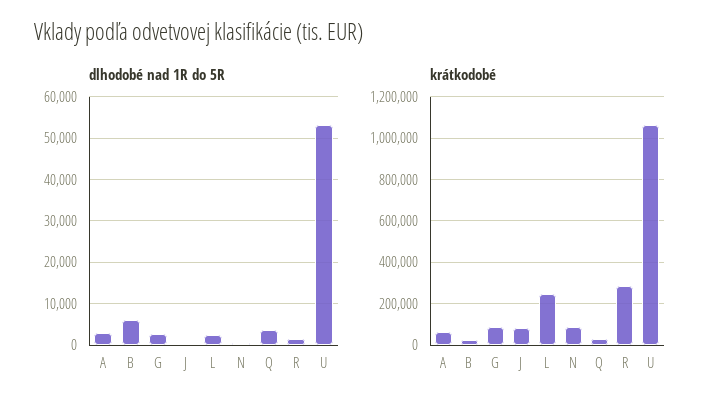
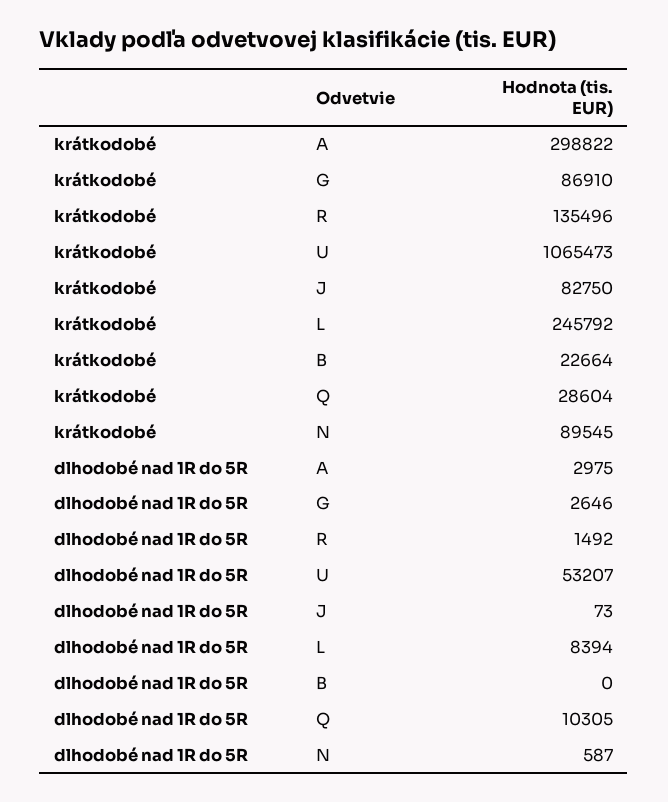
  {
    "dlhodobé nad 1R do 5R": {
      "A": 2975,
-     "B": 6000,
+     "B": 0,
      "G": 2646,
      "J": 73,
-     "L": 2000,
+     "L": 8394,
      "N": 587,
-     "Q": 4000,
+     "Q": 10305,
      "R": 1492,
      "U": 53207
    },
    "krátkodobé": {
-     "A": 50000,
+     "A": 298822,
      "B": 22664,
      "G": 86910,
      "J": 82750,
      "L": 245792,
      "N": 89545,
      "Q": 28604,
-     "R": 300000,
+     "R": 135496,
      "U": 1065473
    }
  }

